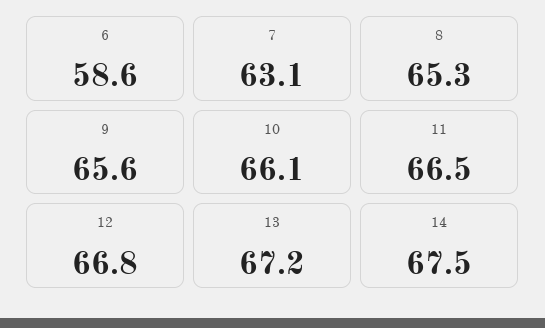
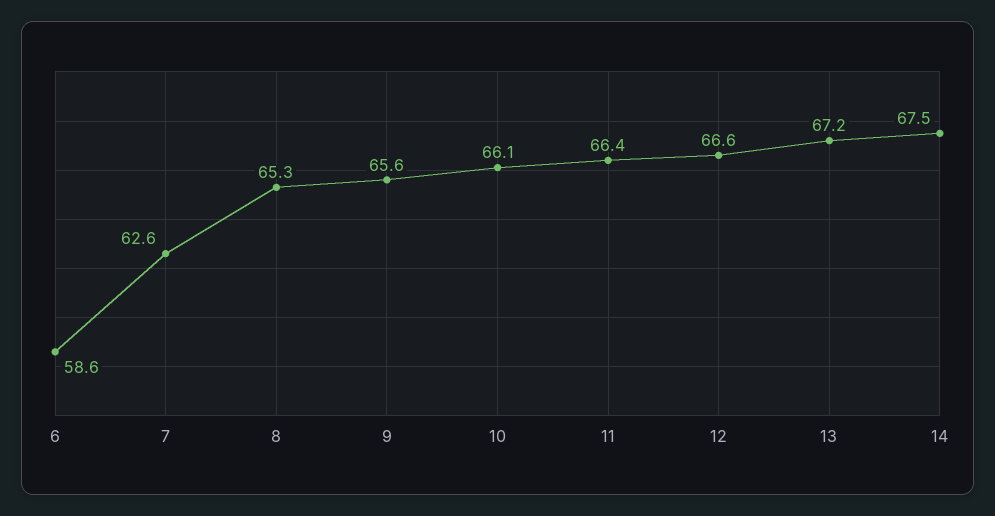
  {
    "6": 58.6,
-   "7": 63.1,
+   "7": 62.6,
    "8": 65.3,
    "9": 65.6,
    "10": 66.1,
-   "11": 66.5,
+   "11": 66.4,
-   "12": 66.8,
+   "12": 66.6,
    "13": 67.2,
    "14": 67.5
  }

